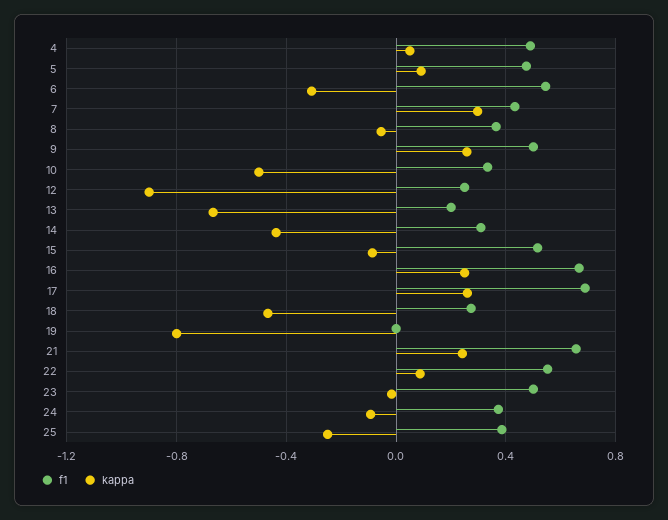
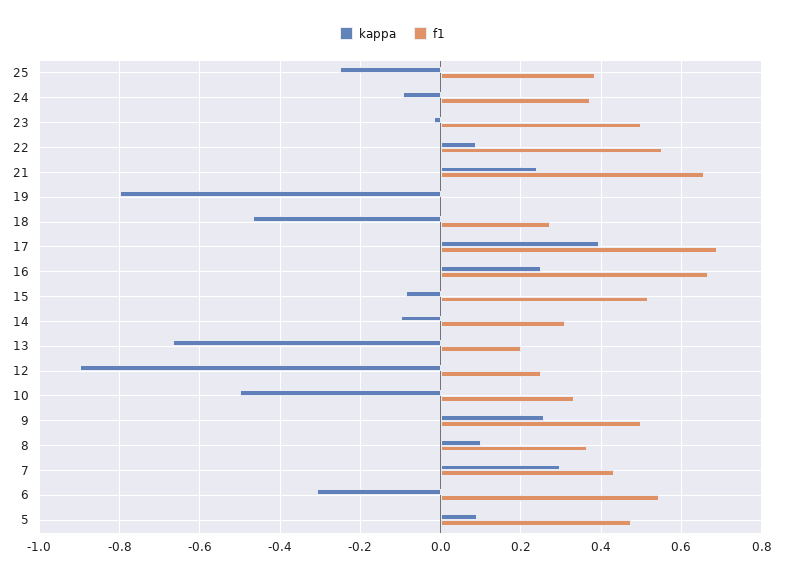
  {
    "f1": {
-     "4": 0.5,
      "5": 0.48,
      "6": 0.54,
      "7": 0.44,
      "8": 0.36,
      "9": 0.5,
      "10": 0.34,
      "12": 0.26,
      "13": 0.2,
      "14": 0.3,
      "15": 0.52,
      "16": 0.66,
      "17": 0.68,
      "18": 0.28,
      "19": 0,
      "21": 0.66,
      "22": 0.56,
      "23": 0.5,
      "24": 0.38,
      "25": 0.38
    },
    "kappa": {
-     "4": 0.05,
      "5": 0.1,
      "6": -0.3,
      "7": 0.3,
-     "8": -0.05,
+     "8": 0.1,
      "9": 0.26,
      "10": -0.5,
      "12": -0.9,
      "13": -0.66,
-     "14": -0.45,
+     "14": -0.1,
      "15": -0.08,
      "16": 0.26,
-     "17": 0.25,
+     "17": 0.4,
      "18": -0.46,
      "19": -0.8,
      "21": 0.24,
      "22": 0.08,
      "23": -0.02,
      "24": -0.1,
      "25": -0.26
    }
  }

